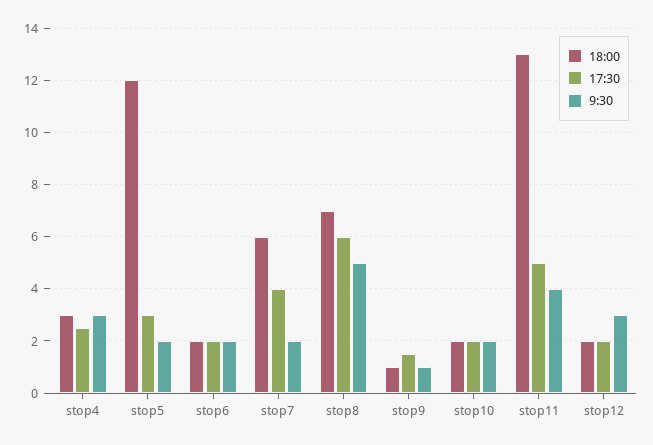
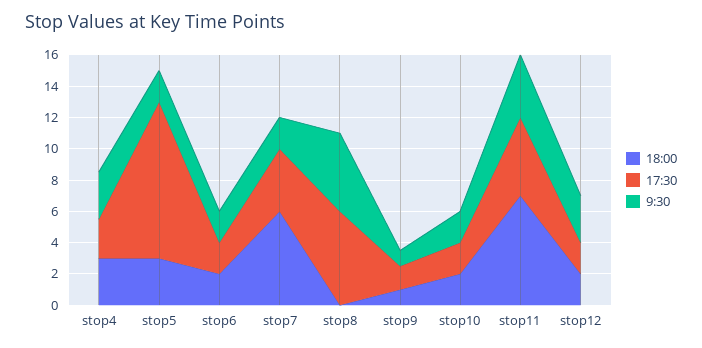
  {
    "18:00": {
      "stop4": 3,
-     "stop5": 12,
+     "stop5": 3,
      "stop6": 2,
      "stop7": 6,
-     "stop8": 7,
+     "stop8": 0,
      "stop9": 1,
      "stop10": 2,
-     "stop11": 13,
+     "stop11": 7,
      "stop12": 2
    },
    "17:30": {
      "stop4": 2.5,
-     "stop5": 3,
+     "stop5": 10,
      "stop6": 2,
      "stop7": 4,
      "stop8": 6,
      "stop9": 1.5,
      "stop10": 2,
      "stop11": 5,
      "stop12": 2
    },
    "9:30": {
      "stop4": 3,
      "stop5": 2,
      "stop6": 2,
      "stop7": 2,
      "stop8": 5,
      "stop9": 1,
      "stop10": 2,
      "stop11": 4,
      "stop12": 3
    }
  }

